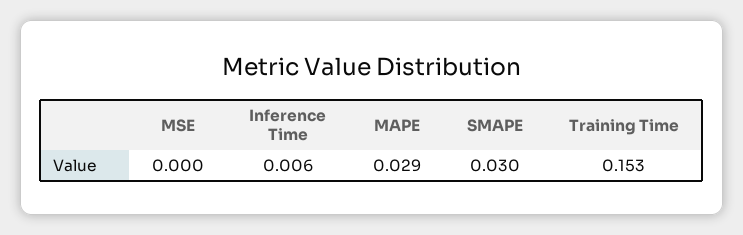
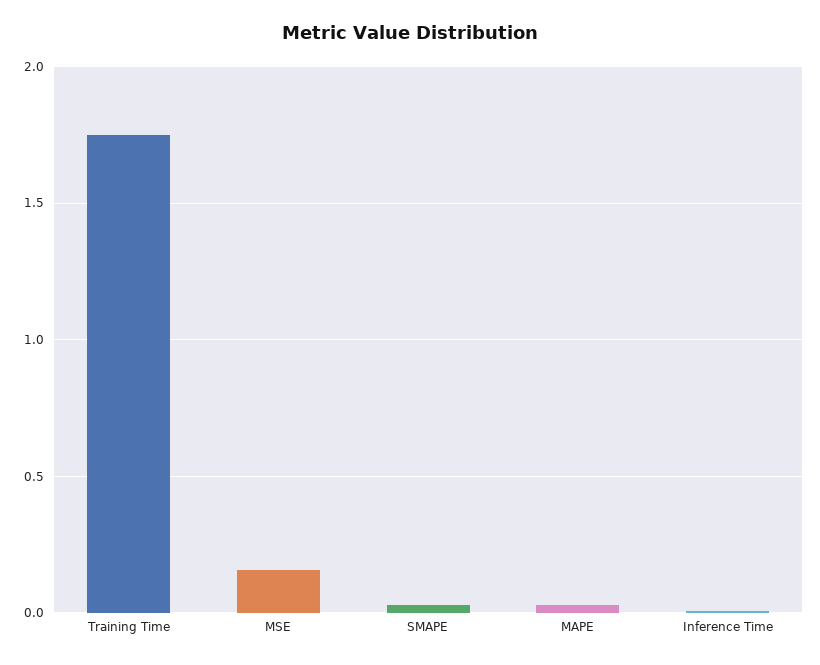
  {
-   "MSE": 0,
+   "MSE": 0.15,
    "Inference Time": 0.006,
    "MAPE": 0.029,
    "SMAPE": 0.03,
-   "Training Time": 0.153
+   "Training Time": 1.75
  }

